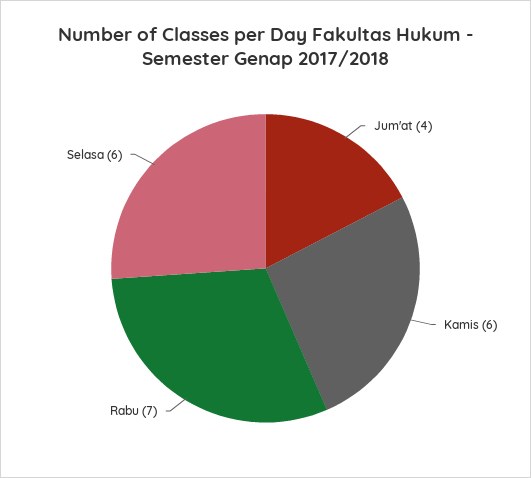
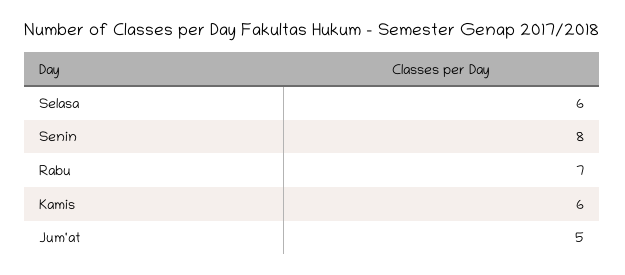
  {
-   "Jum'at": 4,
+   "Jum'at": 5,
    "Kamis": 6,
    "Rabu": 7,
-   "Selasa": 6
+   "Selasa": 6,
+   "Senin": 8
  }

